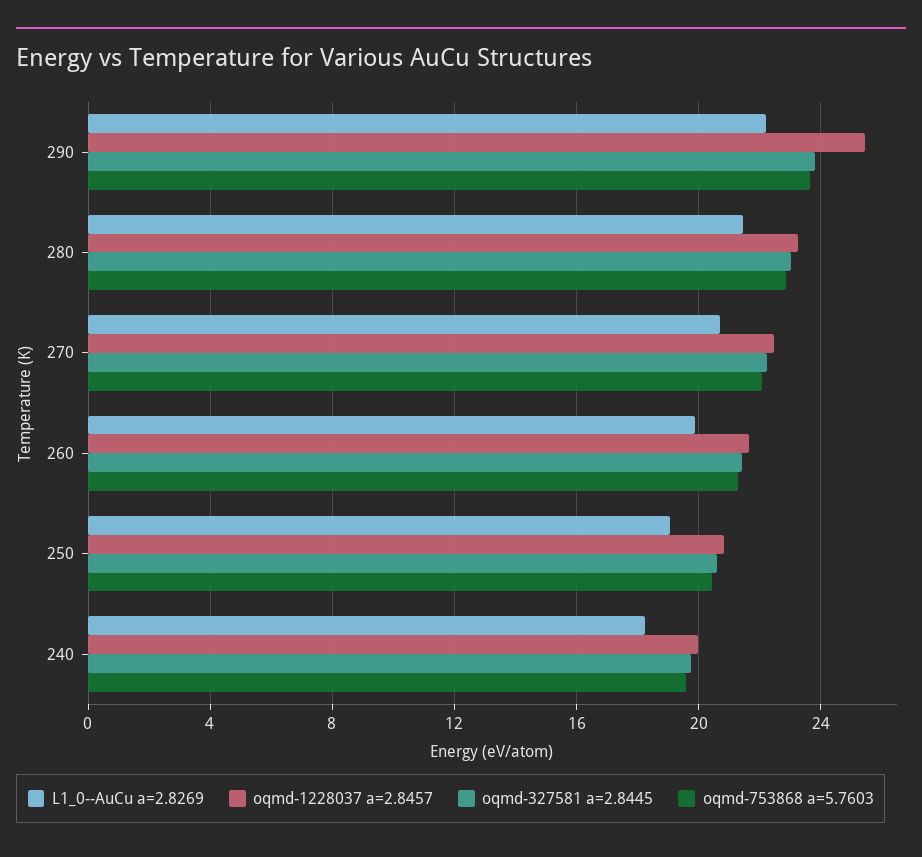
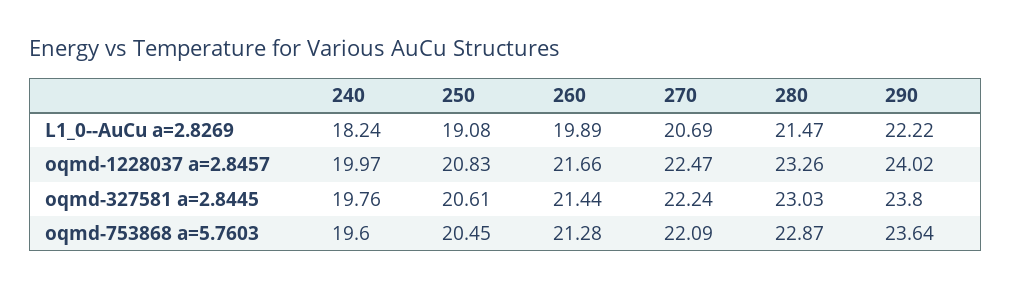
  {
    "L1_0--AuCu a=2.8269": {
      "290": 22.22,
      "280": 21.47,
      "270": 20.69,
      "260": 19.89,
      "250": 19.08,
      "240": 18.24
    },
    "oqmd-1228037 a=2.8457": {
-     "290": 25.5,
+     "290": 24.02,
      "280": 23.26,
      "270": 22.47,
      "260": 21.66,
      "250": 20.83,
      "240": 19.97
    },
    "oqmd-327581 a=2.8445": {
      "290": 23.8,
      "280": 23.03,
      "270": 22.24,
      "260": 21.44,
      "250": 20.61,
      "240": 19.76
    },
    "oqmd-753868 a=5.7603": {
      "290": 23.64,
      "280": 22.87,
      "270": 22.09,
      "260": 21.28,
      "250": 20.45,
      "240": 19.6
    }
  }

